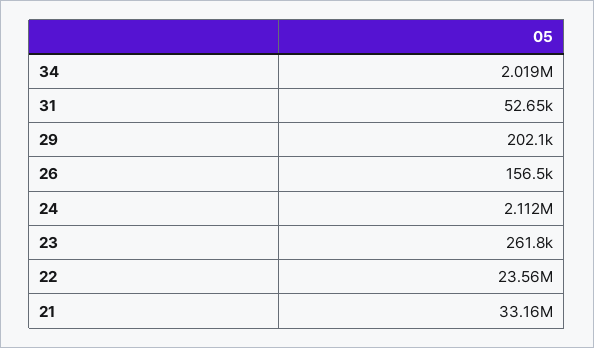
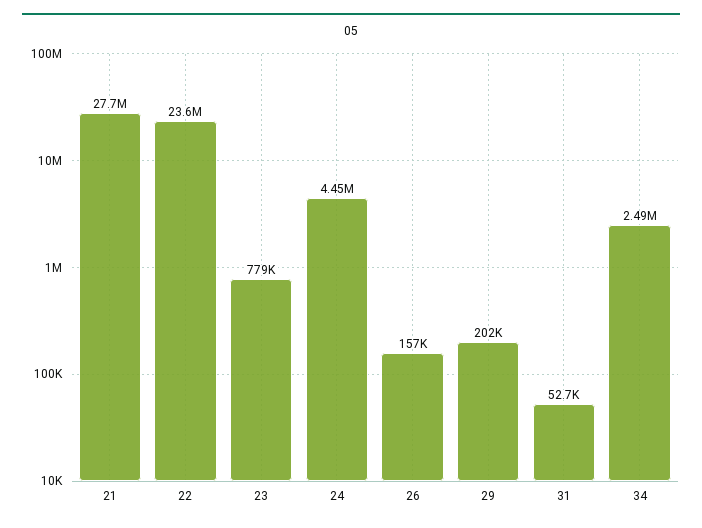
  {
-   "34": 2019000,
+   "34": 2490000,
    "31": 52650,
    "29": 202100,
    "26": 156500,
-   "24": 2112000,
+   "24": 4450000,
-   "23": 261800,
+   "23": 779000,
    "22": 23560000,
-   "21": 33160000
+   "21": 27700000
  }

